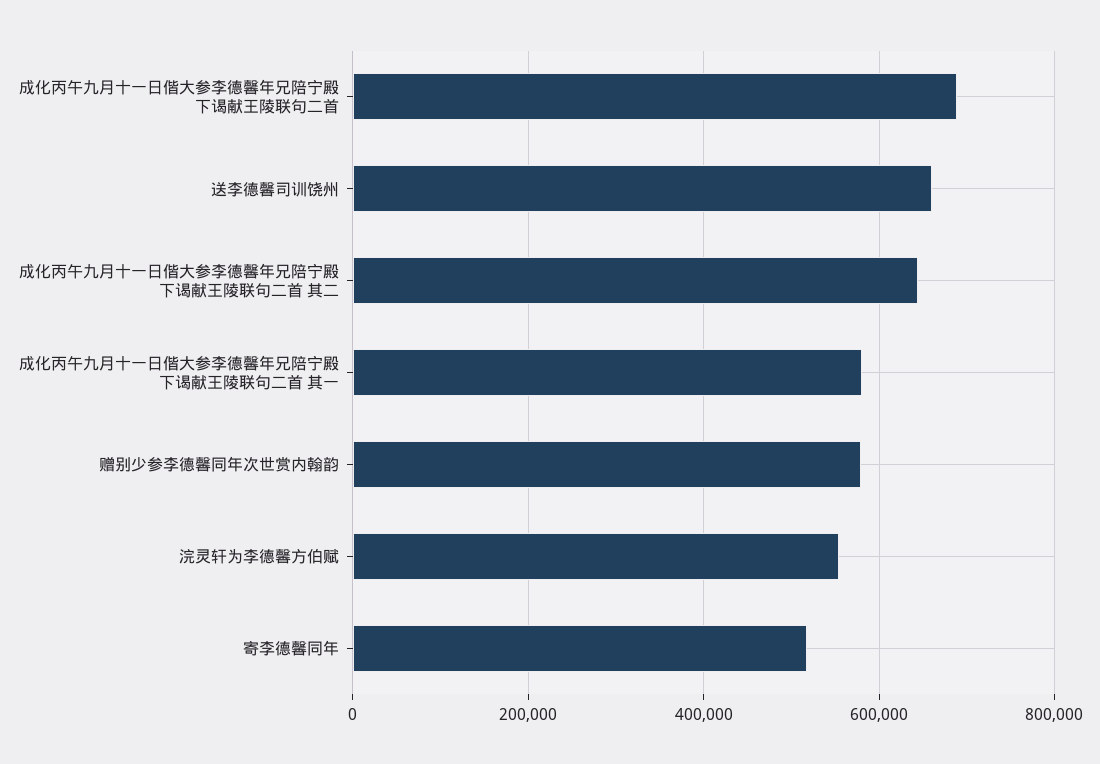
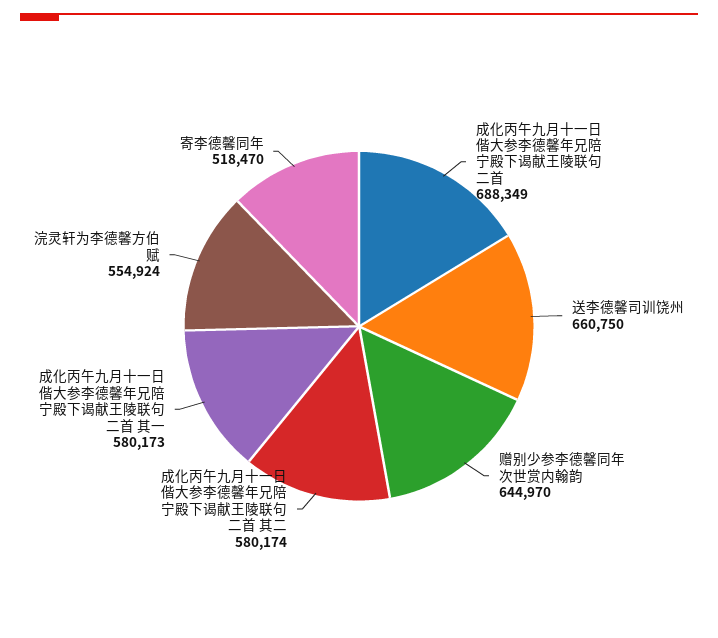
  {
    "成化丙午九月十一日偕大参李德馨年兄陪宁殿下谒献王陵联句二首": 688349,
    "送李德馨司训饶州": 660750,
-   "成化丙午九月十一日偕大参李德馨年兄陪宁殿下谒献王陵联句二首 其二": 640000,
+   "成化丙午九月十一日偕大参李德馨年兄陪宁殿下谒献王陵联句二首 其二": 580174,
    "成化丙午九月十一日偕大参李德馨年兄陪宁殿下谒献王陵联句二首 其一": 580173,
-   "赠别少参李德馨同年次世赏内翰韵": 580000,
+   "赠别少参李德馨同年次世赏内翰韵": 644970,
    "浣灵轩为李德馨方伯赋": 554924,
    "寄李德馨同年": 518470
  }

